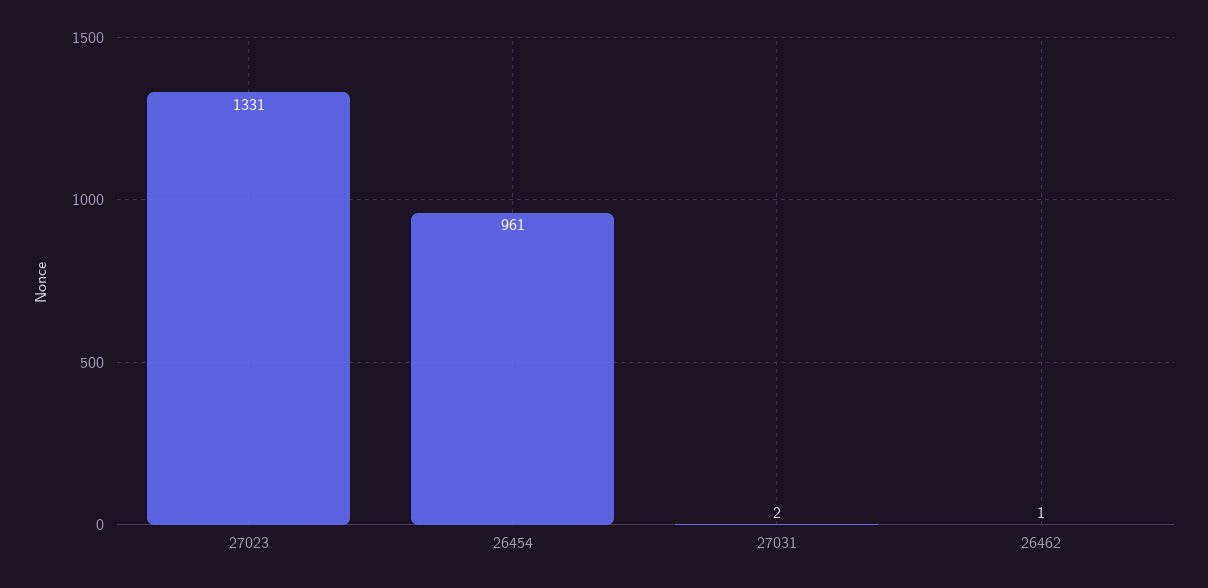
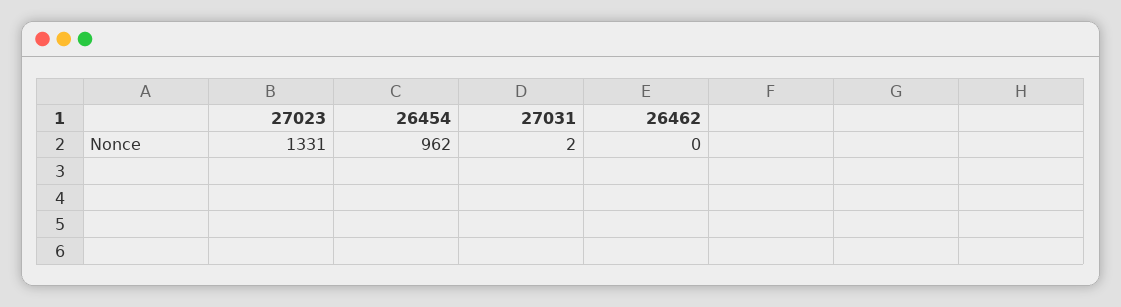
  {
    "27023": 1331,
-   "26454": 961,
+   "26454": 962,
    "27031": 2,
-   "26462": 1
+   "26462": 0
  }

